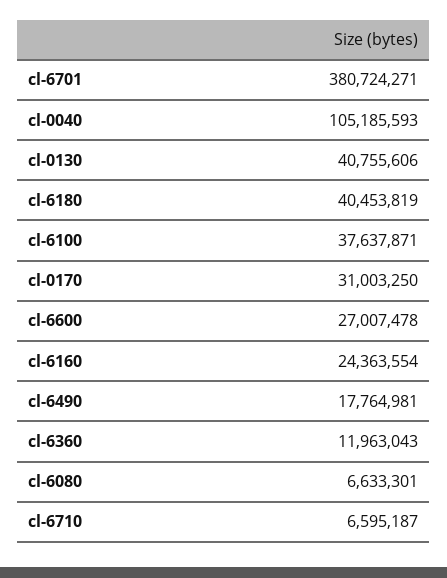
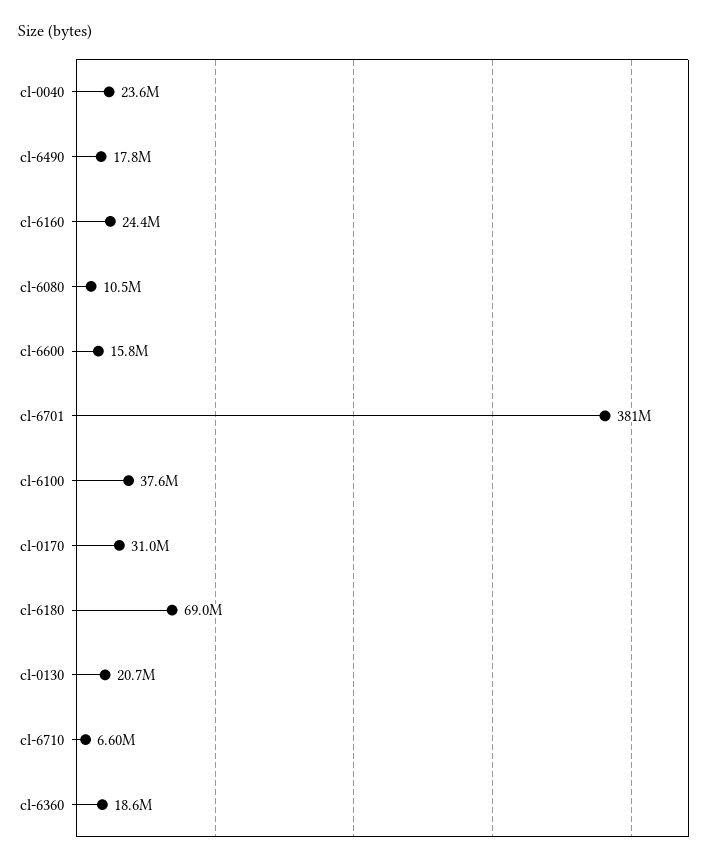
  {
    "cl-6701": 380724271,
-   "cl-0040": 105185593,
+   "cl-0040": 23600000,
-   "cl-0130": 40755606,
+   "cl-0130": 20700000,
-   "cl-6180": 40453819,
+   "cl-6180": 69000000,
    "cl-6100": 37637871,
    "cl-0170": 31003250,
-   "cl-6600": 27007478,
+   "cl-6600": 15800000,
    "cl-6160": 24363554,
    "cl-6490": 17764981,
-   "cl-6360": 11963043,
+   "cl-6360": 18600000,
-   "cl-6080": 6633301,
+   "cl-6080": 10500000,
    "cl-6710": 6595187
  }

